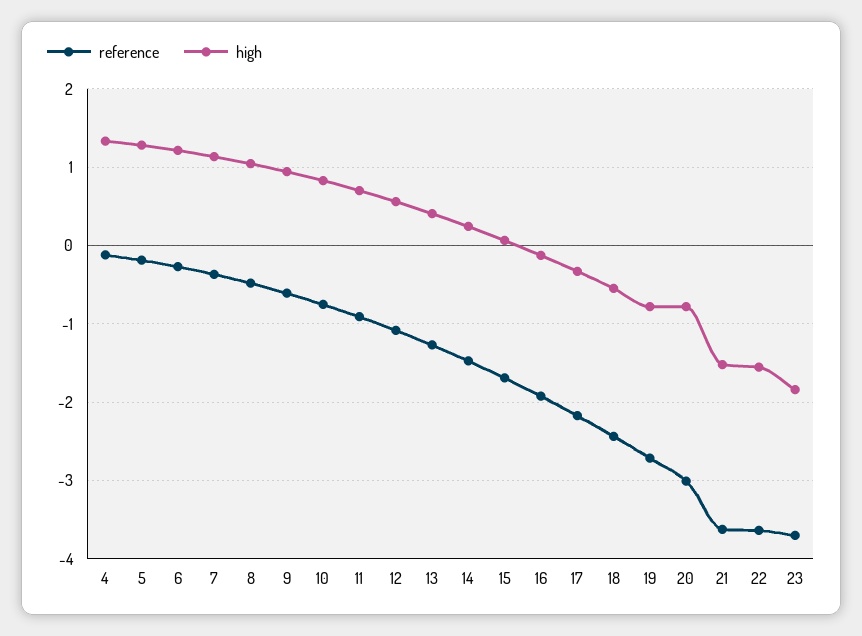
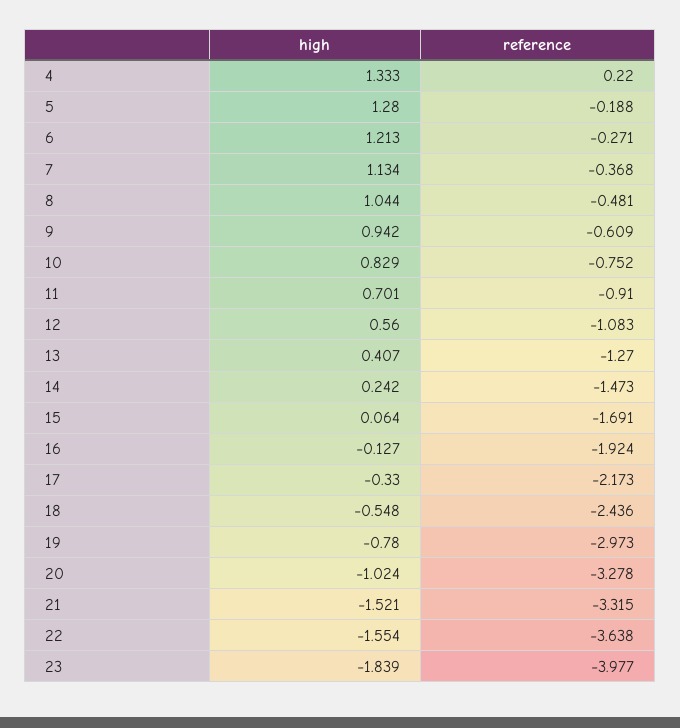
  {
    "reference": {
-     "4": -0.1,
+     "4": 0.22,
      "5": -0.188,
      "6": -0.271,
      "7": -0.368,
      "8": -0.481,
      "9": -0.609,
      "10": -0.752,
      "11": -0.91,
      "12": -1.083,
      "13": -1.27,
      "14": -1.473,
      "15": -1.691,
      "16": -1.924,
      "17": -2.173,
      "18": -2.436,
-     "19": -2.7,
+     "19": -2.973,
-     "20": -3,
+     "20": -3.278,
-     "21": -3.6,
+     "21": -3.315,
      "22": -3.638,
-     "23": -3.7
+     "23": -3.977
    },
    "high": {
      "4": 1.333,
      "5": 1.28,
      "6": 1.213,
      "7": 1.134,
      "8": 1.044,
      "9": 0.942,
      "10": 0.829,
      "11": 0.701,
      "12": 0.56,
      "13": 0.407,
      "14": 0.242,
      "15": 0.064,
      "16": -0.127,
      "17": -0.33,
      "18": -0.548,
      "19": -0.78,
-     "20": -0.8,
+     "20": -1.024,
      "21": -1.521,
      "22": -1.554,
      "23": -1.839
    }
  }

